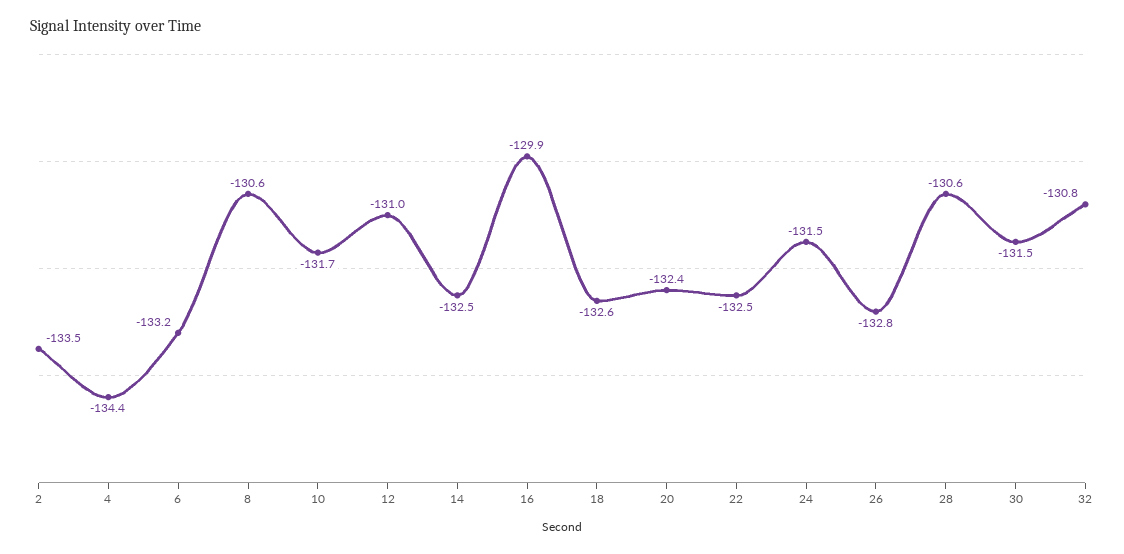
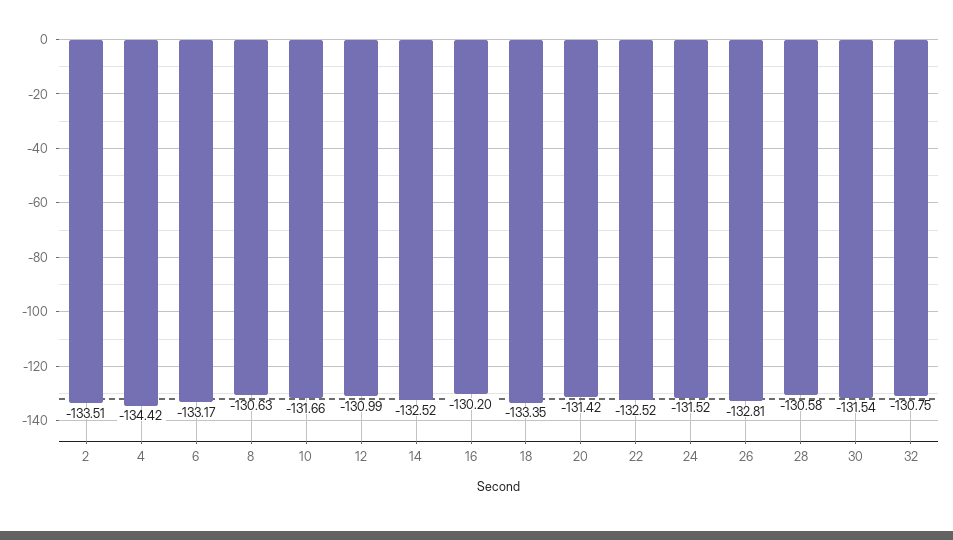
  {
    "2": -133.51,
    "4": -134.42,
    "6": -133.17,
    "8": -130.63,
    "10": -131.66,
    "12": -130.99,
    "14": -132.52,
-   "16": -129.9,
+   "16": -130.2,
-   "18": -132.6,
+   "18": -133.35,
-   "20": -132.4,
+   "20": -131.42,
    "22": -132.52,
    "24": -131.52,
    "26": -132.81,
    "28": -130.58,
    "30": -131.54,
    "32": -130.75
  }

